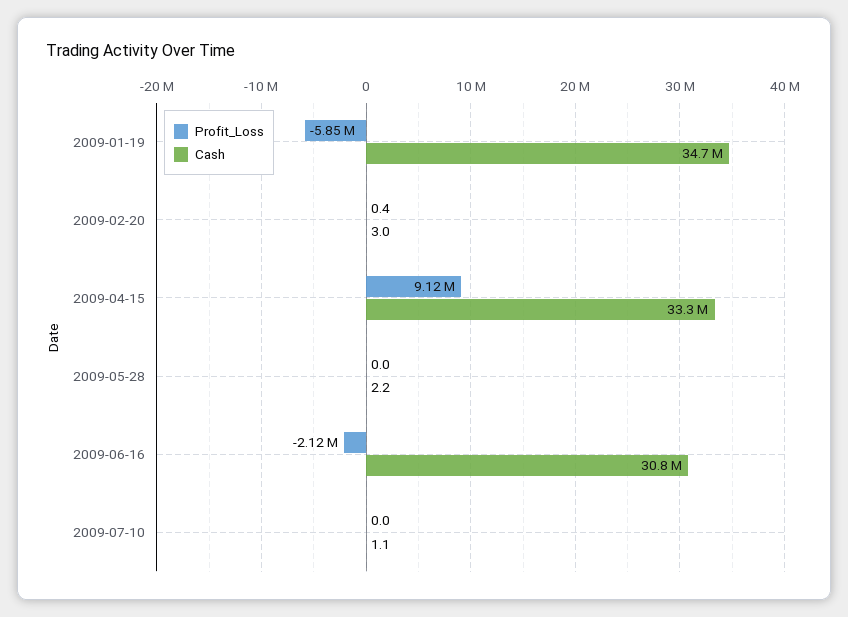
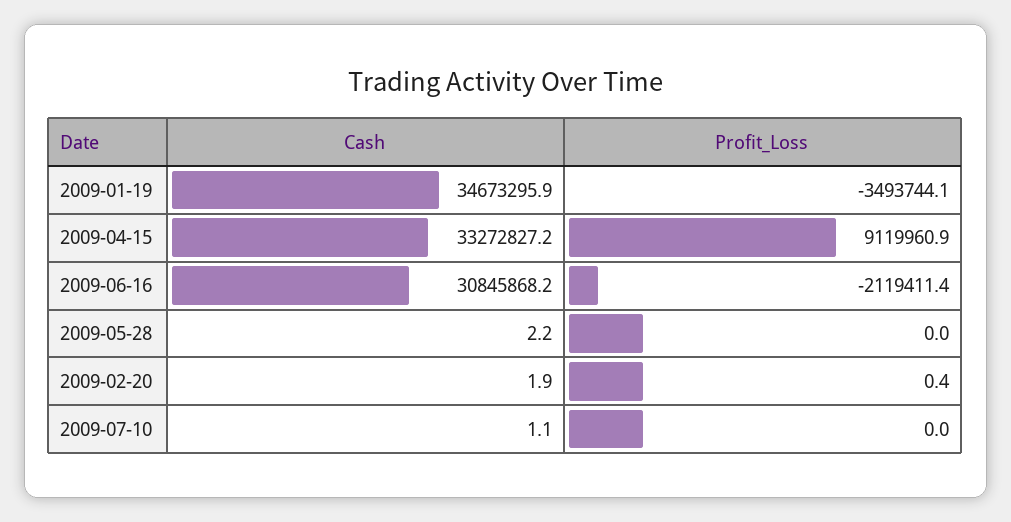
  {
    "Profit_Loss": {
-     "2009-01-19": -5850000,
+     "2009-01-19": -3493744.1,
      "2009-02-20": 0.4,
      "2009-04-15": 9119960.9,
      "2009-05-28": 0,
      "2009-06-16": -2119411.4,
      "2009-07-10": 0
    },
    "Cash": {
      "2009-01-19": 34673295.9,
-     "2009-02-20": 3,
+     "2009-02-20": 1.9,
      "2009-04-15": 33272827.2,
      "2009-05-28": 2.2,
      "2009-06-16": 30845868.2,
      "2009-07-10": 1.1
    }
  }

